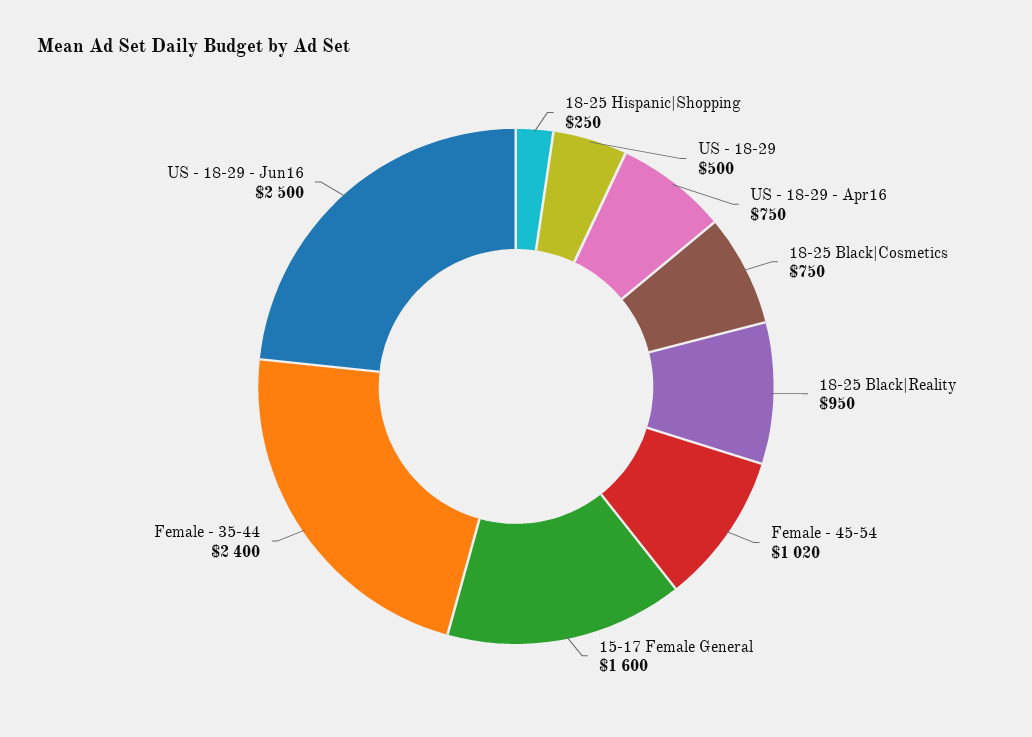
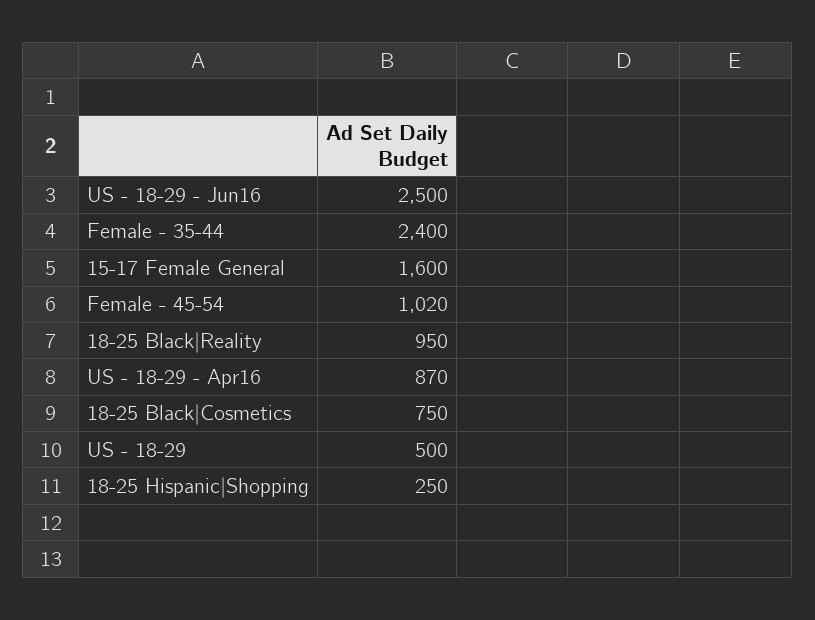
  {
    "18-25 Hispanic|Shopping": 250,
    "US - 18-29": 500,
-   "US - 18-29 - Apr16": 750,
+   "US - 18-29 - Apr16": 870,
    "18-25 Black|Cosmetics": 750,
    "18-25 Black|Reality": 950,
    "Female - 45-54": 1020,
    "15-17 Female General": 1600,
    "Female - 35-44": 2400,
    "US - 18-29 - Jun16": 2500
  }

